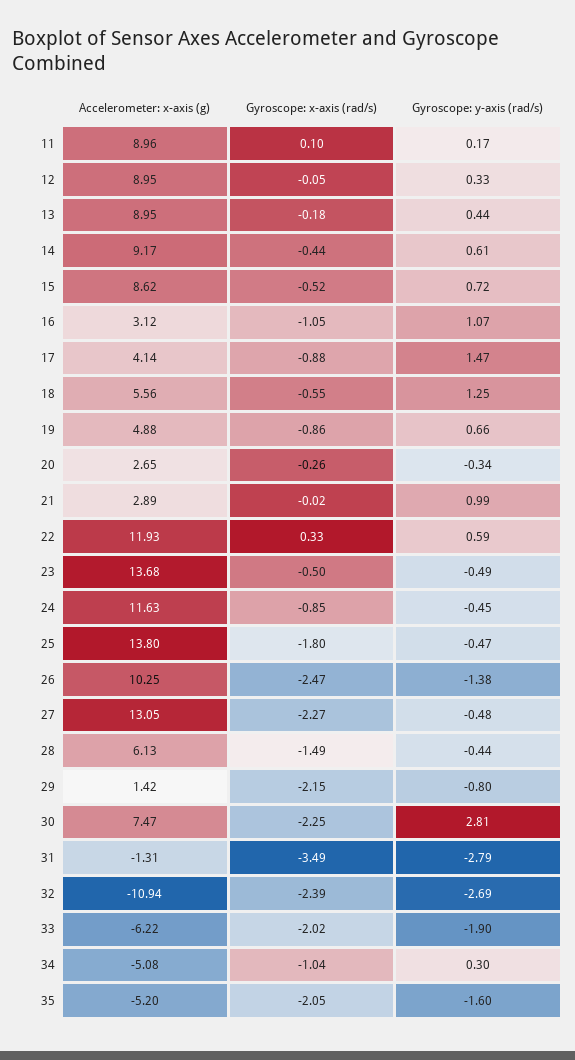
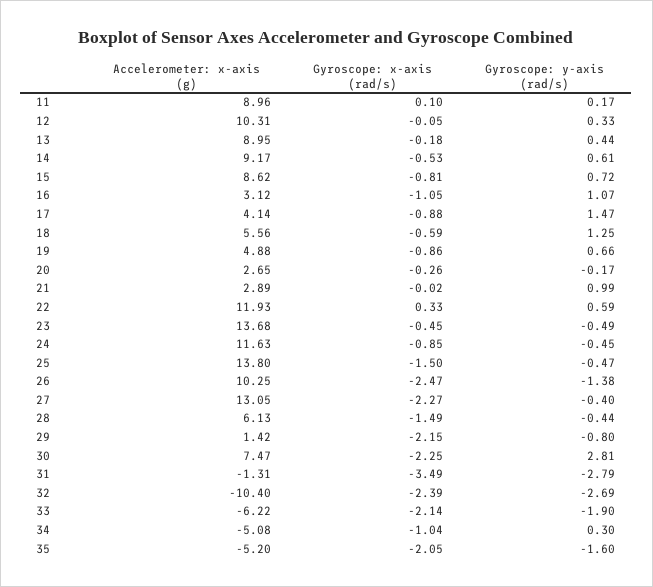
  {
    "Accelerometer: x-axis (g)": {
      "11": 8.96,
-     "12": 8.95,
+     "12": 10.31,
      "13": 8.95,
      "14": 9.17,
      "15": 8.62,
      "16": 3.12,
      "17": 4.14,
      "18": 5.56,
      "19": 4.88,
      "20": 2.65,
      "21": 2.89,
      "22": 11.93,
      "23": 13.68,
      "24": 11.63,
      "25": 13.8,
      "26": 10.25,
      "27": 13.05,
      "28": 6.13,
      "29": 1.42,
      "30": 7.47,
      "31": -1.31,
-     "32": -10.94,
+     "32": -10.4,
      "33": -6.22,
      "34": -5.08,
      "35": -5.2
    },
    "Gyroscope: x-axis (rad/s)": {
      "11": 0.1,
      "12": -0.05,
      "13": -0.18,
-     "14": -0.44,
+     "14": -0.53,
-     "15": -0.52,
+     "15": -0.81,
      "16": -1.05,
      "17": -0.88,
-     "18": -0.55,
+     "18": -0.59,
      "19": -0.86,
      "20": -0.26,
      "21": -0.02,
      "22": 0.33,
-     "23": -0.5,
+     "23": -0.45,
      "24": -0.85,
-     "25": -1.8,
+     "25": -1.5,
      "26": -2.47,
      "27": -2.27,
      "28": -1.49,
      "29": -2.15,
      "30": -2.25,
      "31": -3.49,
      "32": -2.39,
-     "33": -2.02,
+     "33": -2.14,
      "34": -1.04,
      "35": -2.05
    },
    "Gyroscope: y-axis (rad/s)": {
      "11": 0.17,
      "12": 0.33,
      "13": 0.44,
      "14": 0.61,
      "15": 0.72,
      "16": 1.07,
      "17": 1.47,
      "18": 1.25,
      "19": 0.66,
-     "20": -0.34,
+     "20": -0.17,
      "21": 0.99,
      "22": 0.59,
      "23": -0.49,
      "24": -0.45,
      "25": -0.47,
      "26": -1.38,
-     "27": -0.48,
+     "27": -0.4,
      "28": -0.44,
      "29": -0.8,
      "30": 2.81,
      "31": -2.79,
      "32": -2.69,
      "33": -1.9,
      "34": 0.3,
      "35": -1.6
    }
  }

